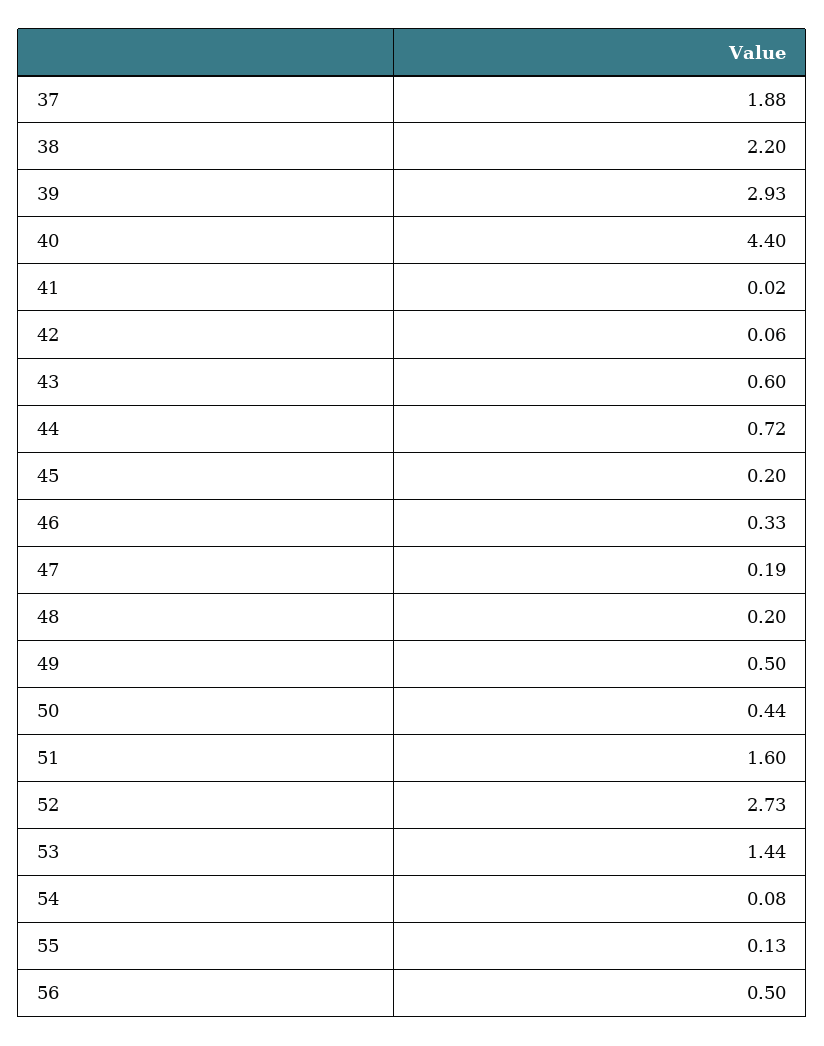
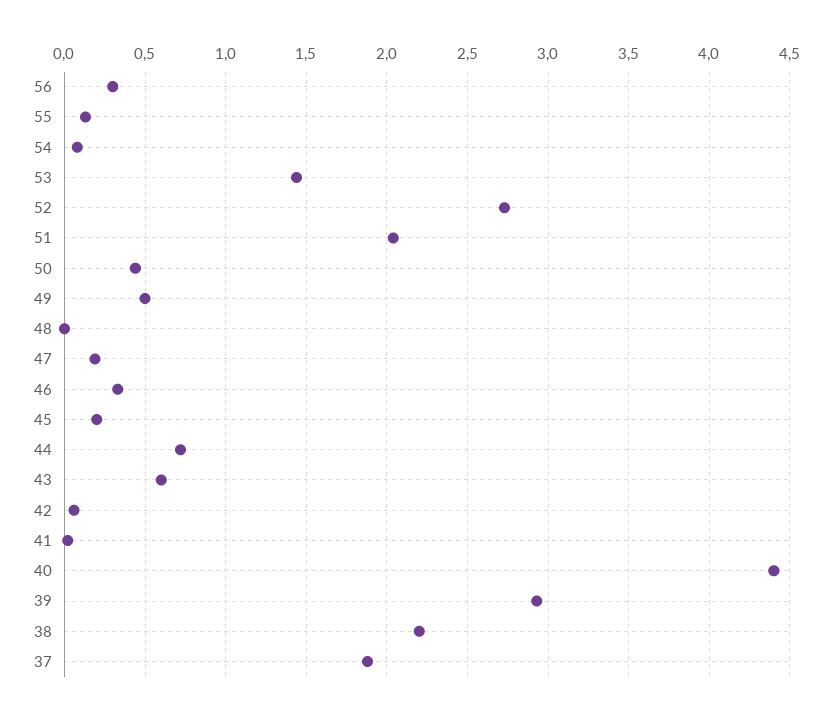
  {
    "37": 1.88,
    "38": 2.2,
    "39": 2.93,
    "40": 4.4,
    "41": 0.02,
    "42": 0.06,
    "43": 0.6,
    "44": 0.72,
    "45": 0.2,
    "46": 0.33,
    "47": 0.19,
-   "48": 0.2,
+   "48": 0,
    "49": 0.5,
    "50": 0.44,
-   "51": 1.6,
+   "51": 2.05,
    "52": 2.73,
    "53": 1.44,
    "54": 0.08,
    "55": 0.13,
-   "56": 0.5
+   "56": 0.3
  }

